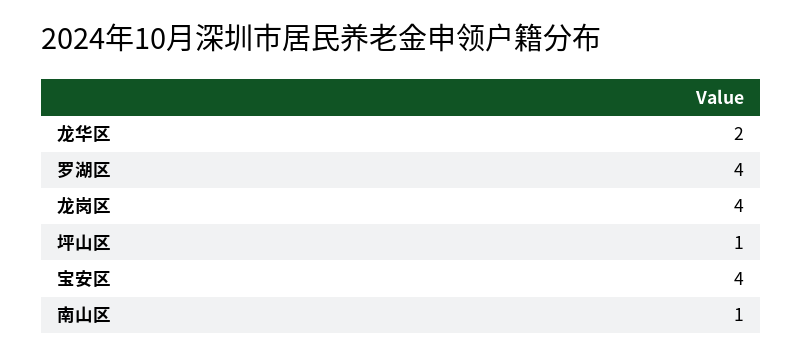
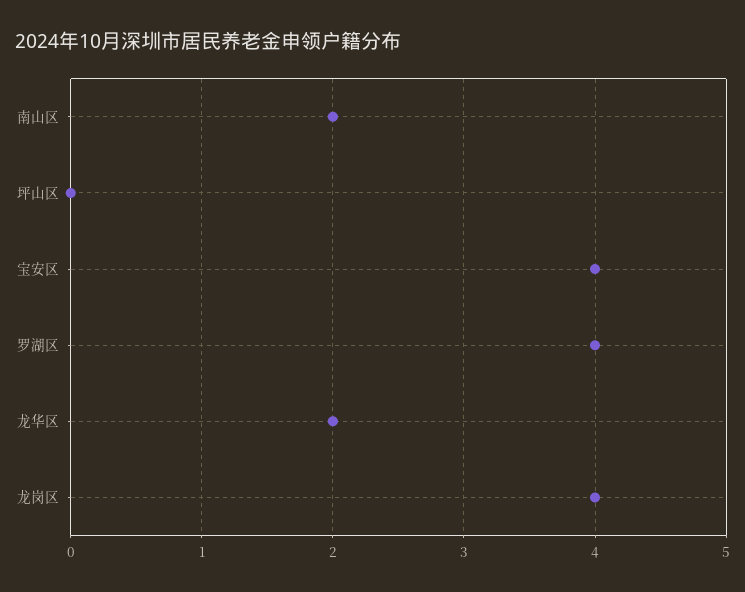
  {
    "龙华区": 2,
    "罗湖区": 4,
    "龙岗区": 4,
-   "坪山区": 1,
+   "坪山区": 0,
    "宝安区": 4,
-   "南山区": 1
+   "南山区": 2
  }

